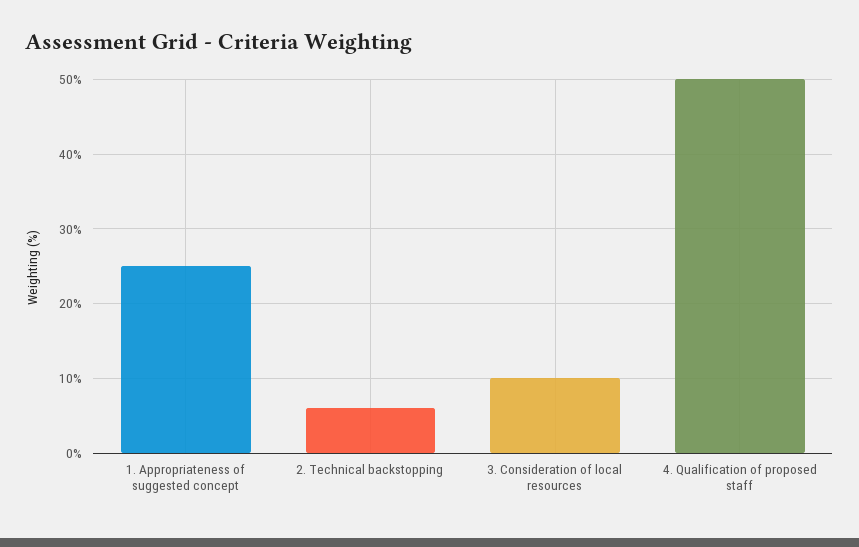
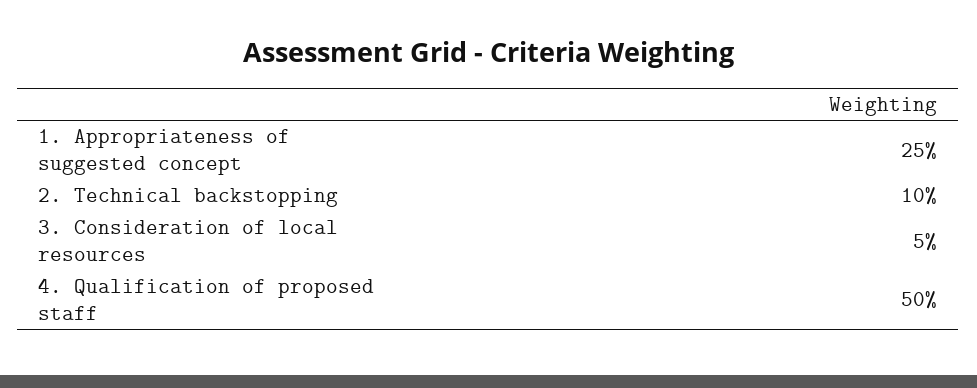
  {
    "1. Appropriateness of suggested concept": 25,
-   "2. Technical backstopping": 6,
+   "2. Technical backstopping": 10,
-   "3. Consideration of local resources": 10,
+   "3. Consideration of local resources": 5,
    "4. Qualification of proposed staff": 50
  }

